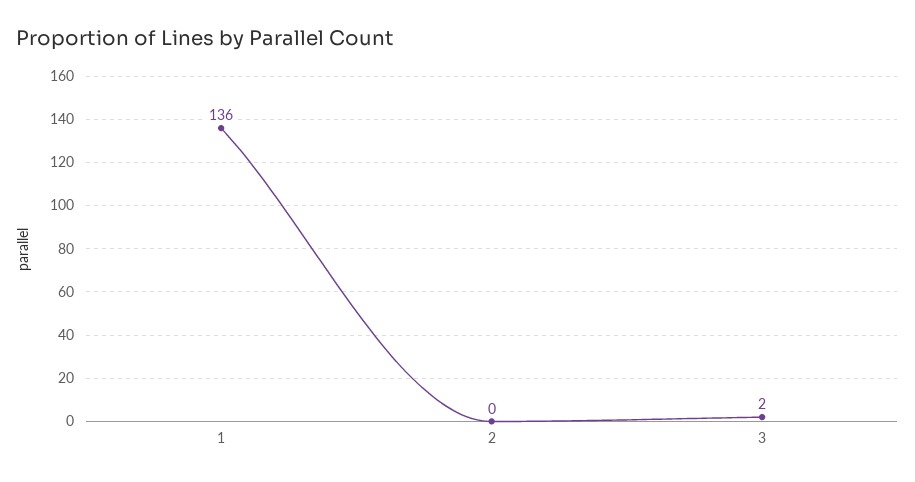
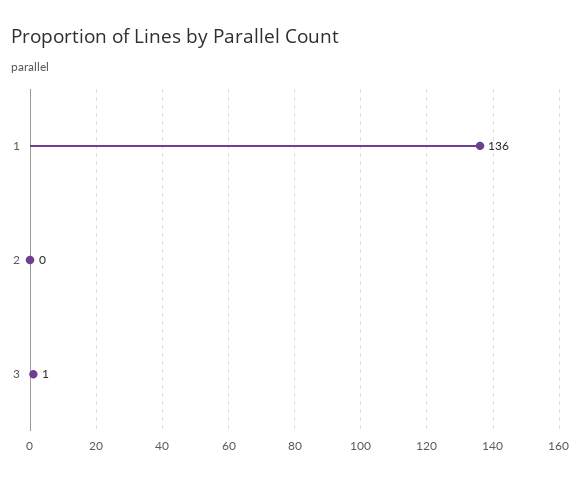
  {
    "1": 136,
    "2": 0,
-   "3": 2
+   "3": 1
  }

